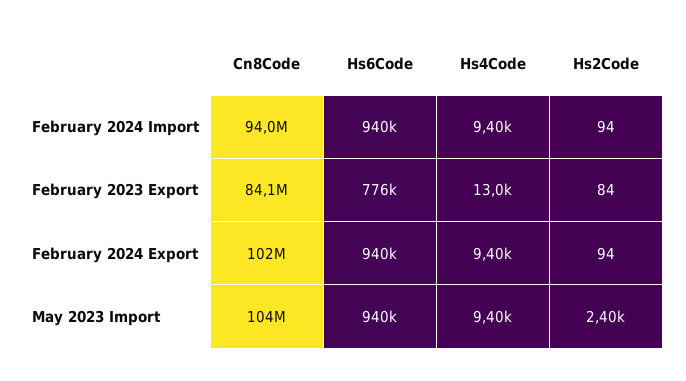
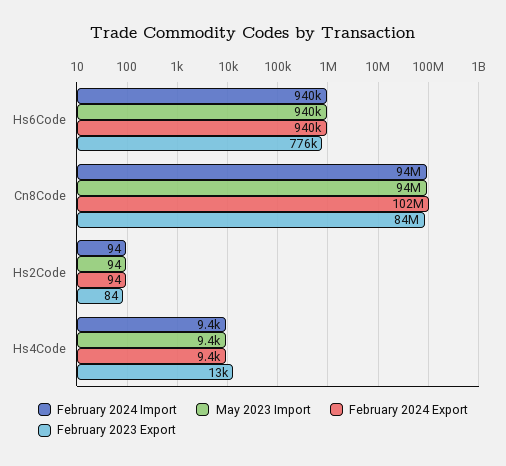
  {
    "February 2024 Import": {
      "Cn8Code": 94000000,
      "Hs6Code": 940000,
      "Hs4Code": 9400,
      "Hs2Code": 94
    },
    "February 2023 Export": {
      "Cn8Code": 84100000,
      "Hs6Code": 776000,
      "Hs4Code": 13000,
      "Hs2Code": 84
    },
    "February 2024 Export": {
      "Cn8Code": 102000000,
      "Hs6Code": 940000,
      "Hs4Code": 9400,
      "Hs2Code": 94
    },
    "May 2023 Import": {
-     "Cn8Code": 104000000,
+     "Cn8Code": 94000000,
      "Hs6Code": 940000,
      "Hs4Code": 9400,
-     "Hs2Code": 2400
+     "Hs2Code": 94
    }
  }

